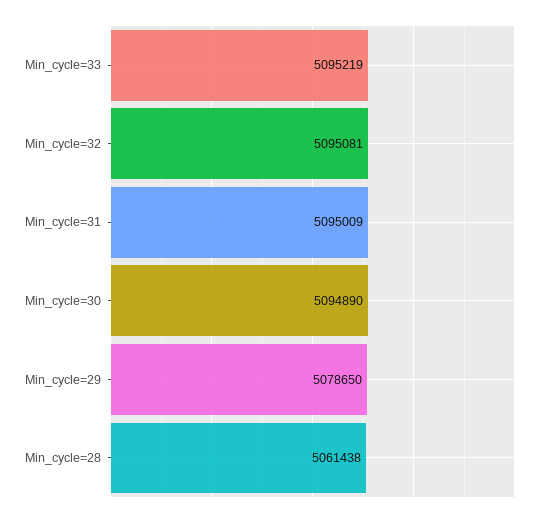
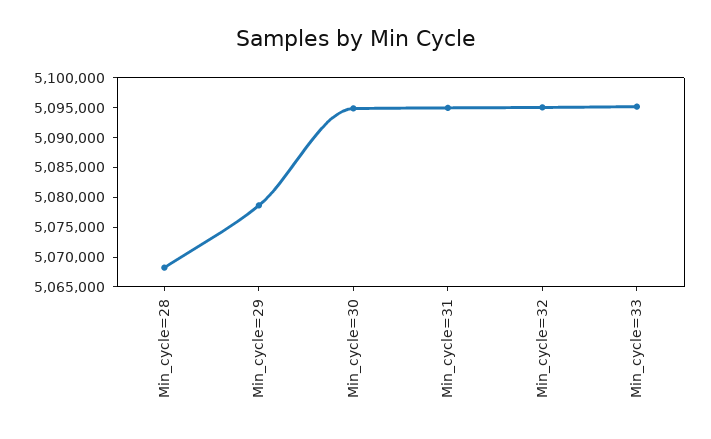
  {
    "Min_cycle=33": 5095219,
    "Min_cycle=32": 5095081,
    "Min_cycle=31": 5095009,
    "Min_cycle=30": 5094890,
    "Min_cycle=29": 5078650,
-   "Min_cycle=28": 5061438
+   "Min_cycle=28": 5067500
  }

